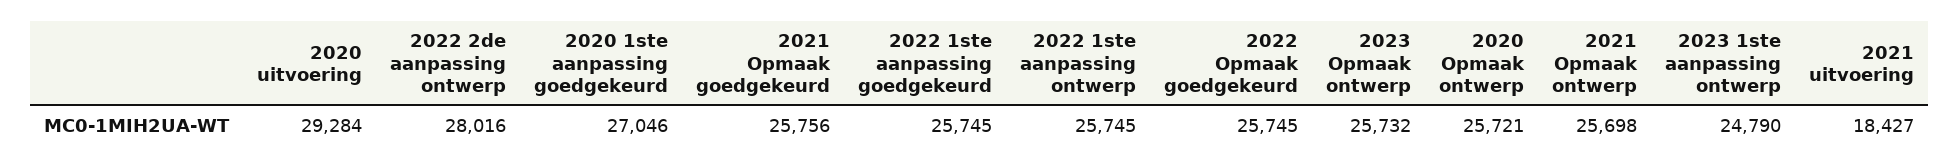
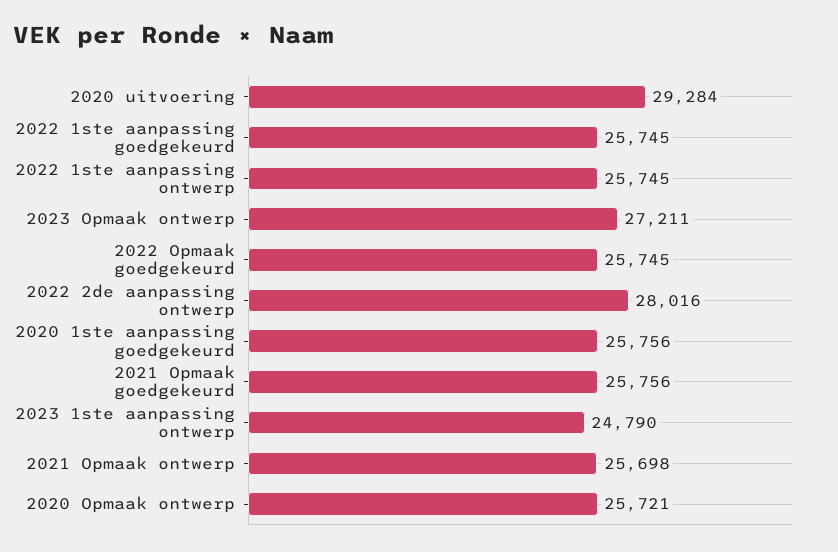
  {
    "2020 uitvoering": 29284,
    "2022 2de aanpassing ontwerp": 28016,
-   "2020 1ste aanpassing goedgekeurd": 27046,
+   "2020 1ste aanpassing goedgekeurd": 25756,
    "2021 Opmaak goedgekeurd": 25756,
    "2022 1ste aanpassing goedgekeurd": 25745,
    "2022 1ste aanpassing ontwerp": 25745,
    "2022 Opmaak goedgekeurd": 25745,
-   "2023 Opmaak ontwerp": 25732,
+   "2023 Opmaak ontwerp": 27211,
    "2020 Opmaak ontwerp": 25721,
    "2021 Opmaak ontwerp": 25698,
-   "2023 1ste aanpassing ontwerp": 24790,
+   "2023 1ste aanpassing ontwerp": 24790
-   "2021 uitvoering": 18427
  }

